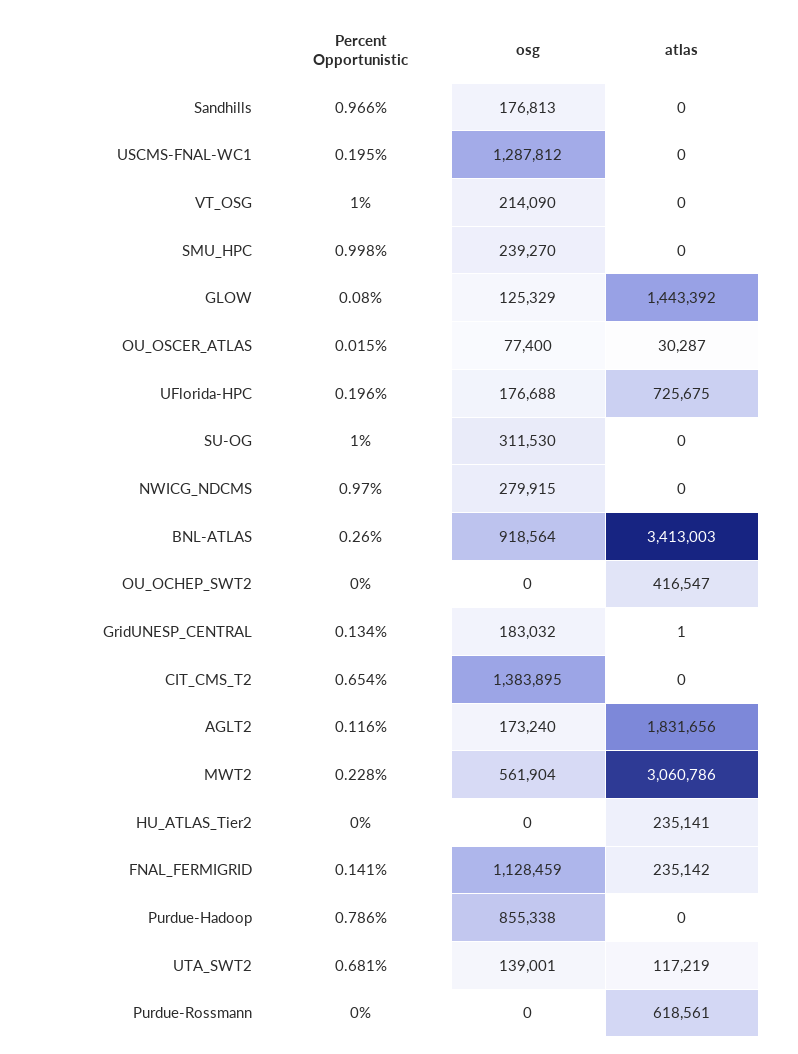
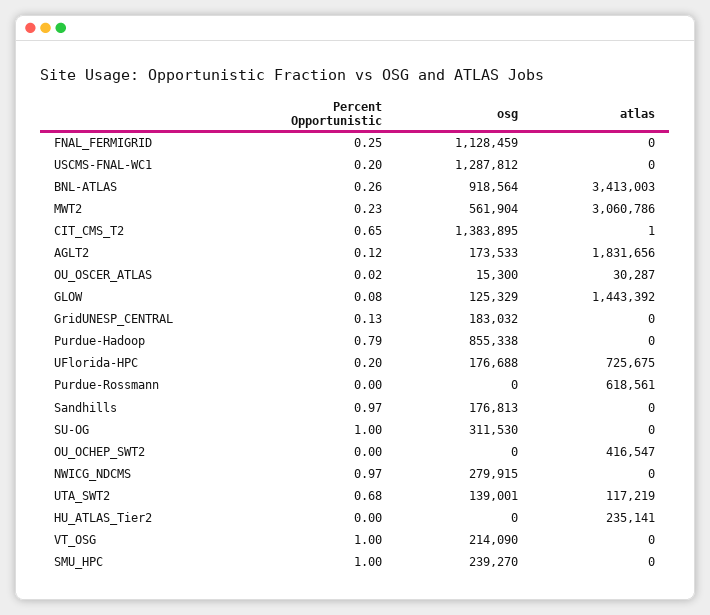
  {
    "Percent Opportunistic": {
      "Sandhills": 0.966,
      "USCMS-FNAL-WC1": 0.195,
      "VT_OSG": 1,
      "SMU_HPC": 0.998,
      "GLOW": 0.08,
      "OU_OSCER_ATLAS": 0.015,
      "UFlorida-HPC": 0.196,
      "SU-OG": 1,
      "NWICG_NDCMS": 0.97,
      "BNL-ATLAS": 0.26,
      "OU_OCHEP_SWT2": 0,
      "GridUNESP_CENTRAL": 0.134,
      "CIT_CMS_T2": 0.654,
      "AGLT2": 0.116,
      "MWT2": 0.228,
      "HU_ATLAS_Tier2": 0,
-     "FNAL_FERMIGRID": 0.141,
+     "FNAL_FERMIGRID": 0.25,
      "Purdue-Hadoop": 0.786,
      "UTA_SWT2": 0.681,
      "Purdue-Rossmann": 0
    },
    "osg": {
      "Sandhills": 176813,
      "USCMS-FNAL-WC1": 1287812,
      "VT_OSG": 214090,
      "SMU_HPC": 239270,
      "GLOW": 125329,
-     "OU_OSCER_ATLAS": 77400,
+     "OU_OSCER_ATLAS": 15300,
      "UFlorida-HPC": 176688,
      "SU-OG": 311530,
      "NWICG_NDCMS": 279915,
      "BNL-ATLAS": 918564,
      "OU_OCHEP_SWT2": 0,
      "GridUNESP_CENTRAL": 183032,
      "CIT_CMS_T2": 1383895,
-     "AGLT2": 173240,
+     "AGLT2": 173533,
      "MWT2": 561904,
      "HU_ATLAS_Tier2": 0,
      "FNAL_FERMIGRID": 1128459,
      "Purdue-Hadoop": 855338,
      "UTA_SWT2": 139001,
      "Purdue-Rossmann": 0
    },
    "atlas": {
      "Sandhills": 0,
      "USCMS-FNAL-WC1": 0,
      "VT_OSG": 0,
      "SMU_HPC": 0,
      "GLOW": 1443392,
      "OU_OSCER_ATLAS": 30287,
      "UFlorida-HPC": 725675,
      "SU-OG": 0,
      "NWICG_NDCMS": 0,
      "BNL-ATLAS": 3413003,
      "OU_OCHEP_SWT2": 416547,
-     "GridUNESP_CENTRAL": 1,
+     "GridUNESP_CENTRAL": 0,
-     "CIT_CMS_T2": 0,
+     "CIT_CMS_T2": 1,
      "AGLT2": 1831656,
      "MWT2": 3060786,
      "HU_ATLAS_Tier2": 235141,
-     "FNAL_FERMIGRID": 235142,
+     "FNAL_FERMIGRID": 0,
      "Purdue-Hadoop": 0,
      "UTA_SWT2": 117219,
      "Purdue-Rossmann": 618561
    }
  }

